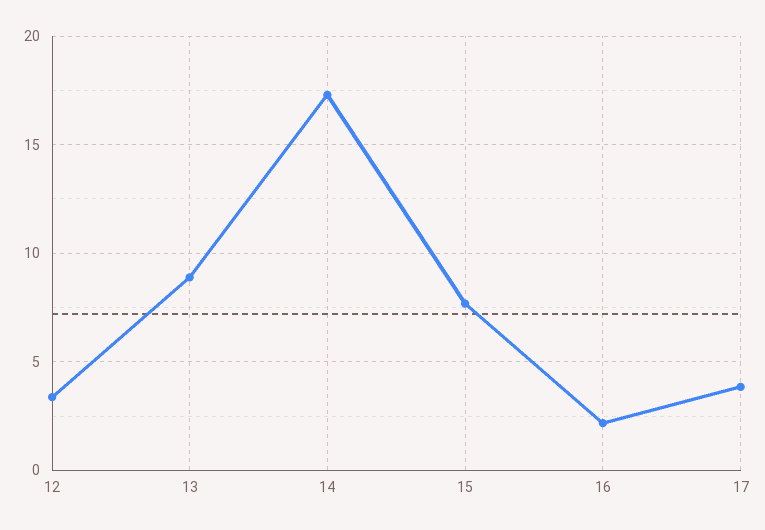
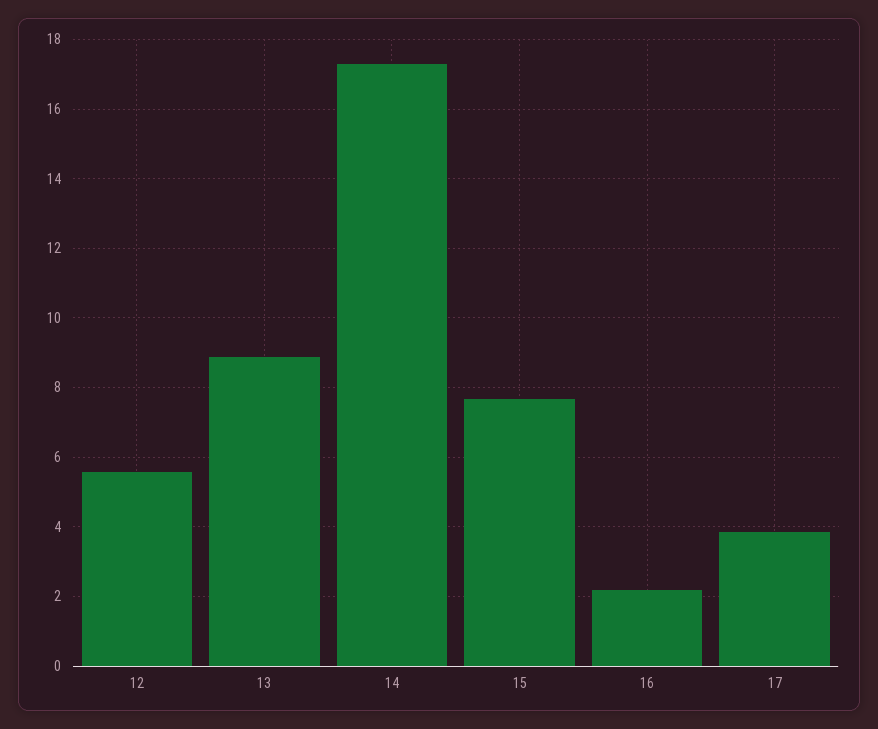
  {
-   "12": 3.5,
+   "12": 5.6,
    "13": 8.8,
    "14": 17.4,
    "15": 7.6,
    "16": 2.2,
    "17": 3.8
  }

